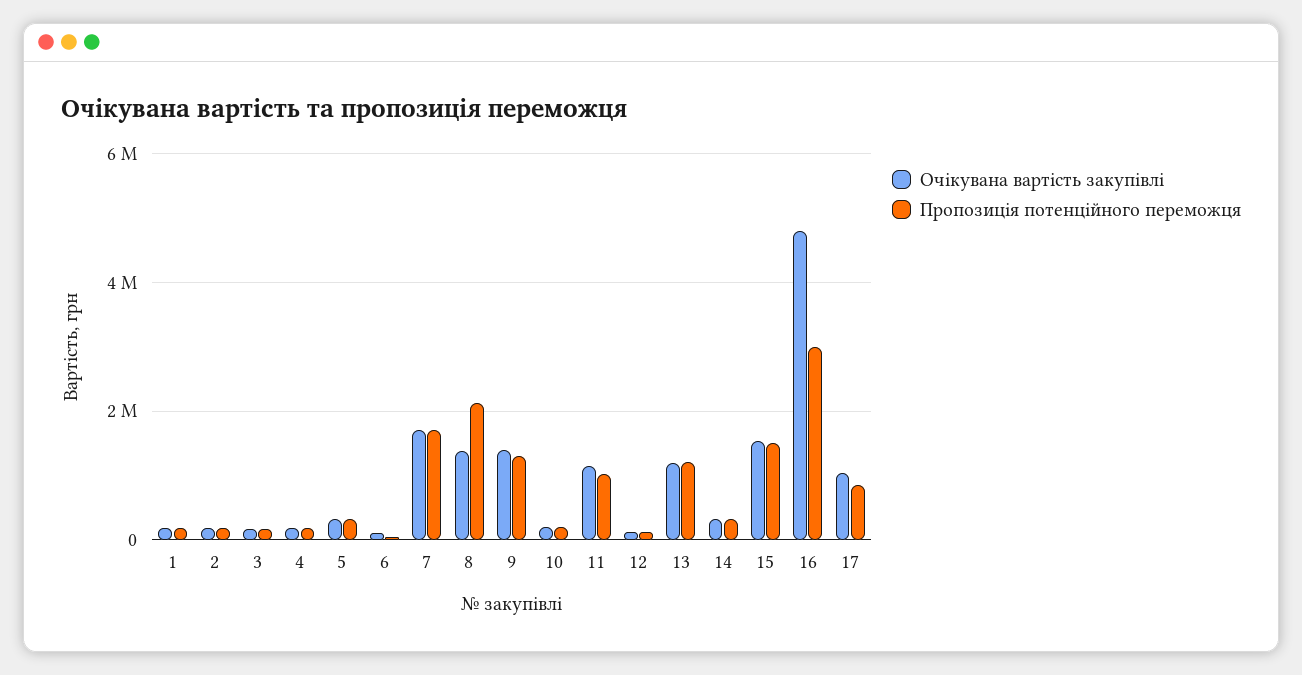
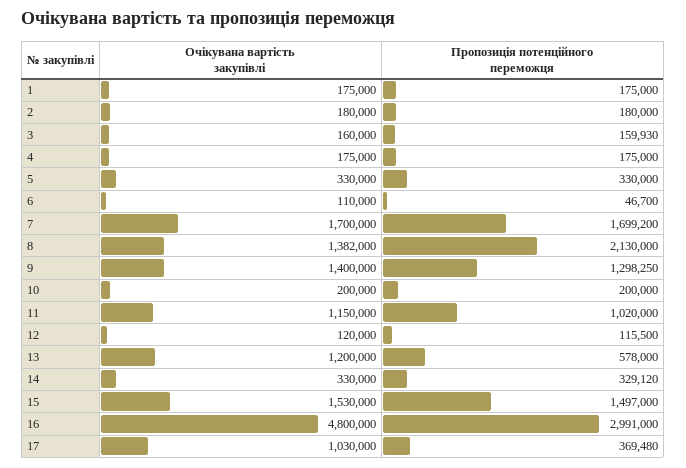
  {
    "Очікувана вартість закупівлі": {
      "1": 175000,
      "2": 180000,
      "3": 160000,
      "4": 175000,
      "5": 330000,
      "6": 110000,
      "7": 1700000,
      "8": 1382000,
      "9": 1400000,
      "10": 200000,
      "11": 1150000,
      "12": 120000,
      "13": 1200000,
      "14": 330000,
      "15": 1530000,
      "16": 4800000,
      "17": 1030000
    },
    "Пропозиція потенційного переможця": {
      "1": 175000,
      "2": 180000,
      "3": 159930,
      "4": 175000,
      "5": 330000,
      "6": 46700,
      "7": 1699200,
      "8": 2130000,
      "9": 1298250,
      "10": 200000,
      "11": 1020000,
      "12": 115500,
-     "13": 1200000,
+     "13": 578000,
      "14": 329120,
      "15": 1497000,
      "16": 2991000,
-     "17": 800000
+     "17": 369480
    }
  }

